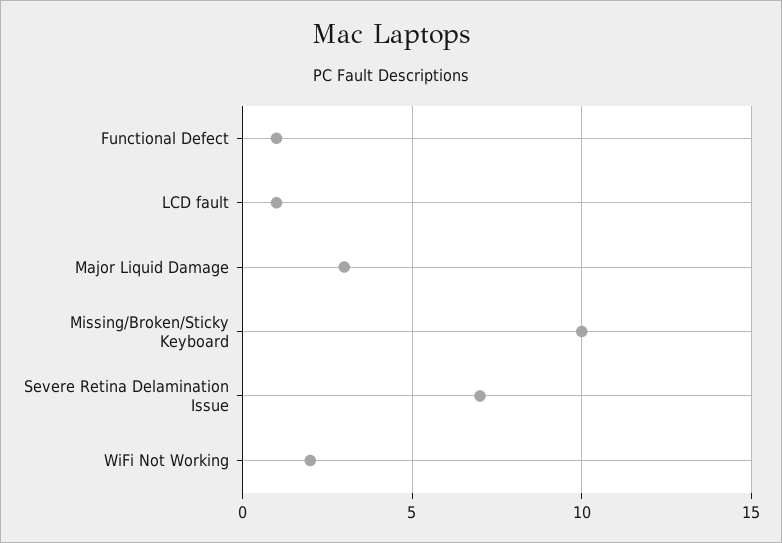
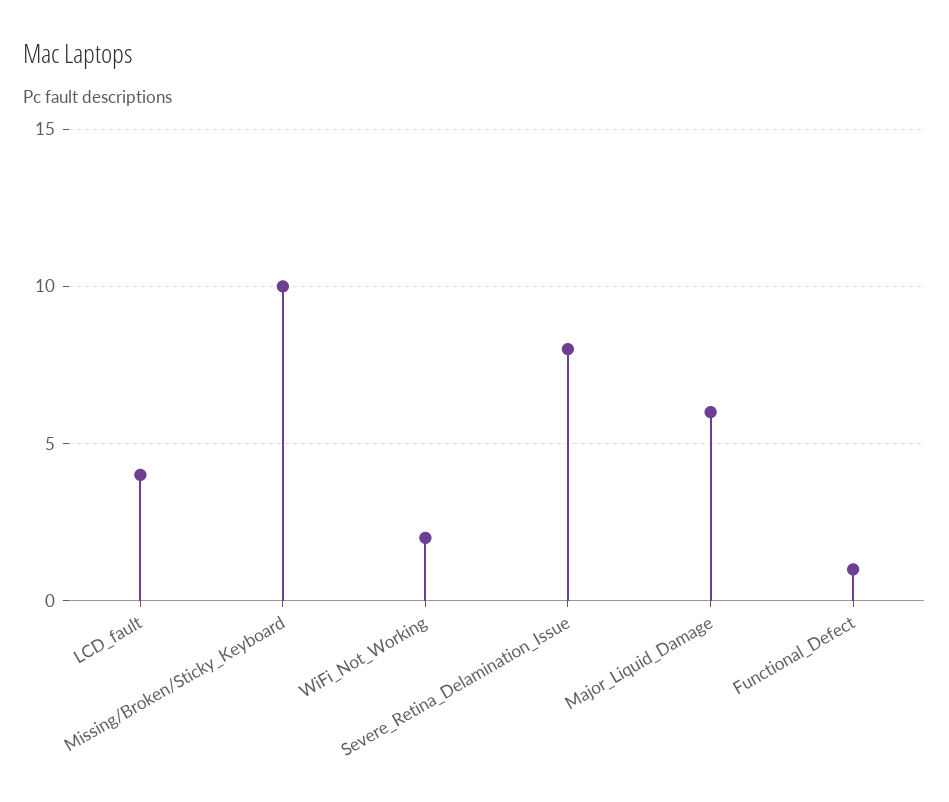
  {
    "Functional Defect": 1,
-   "LCD fault": 1,
+   "LCD fault": 4,
-   "Major Liquid Damage": 3,
+   "Major Liquid Damage": 6,
    "Missing/Broken/Sticky Keyboard": 10,
-   "Severe Retina Delamination Issue": 7,
+   "Severe Retina Delamination Issue": 8,
    "WiFi Not Working": 2
  }

